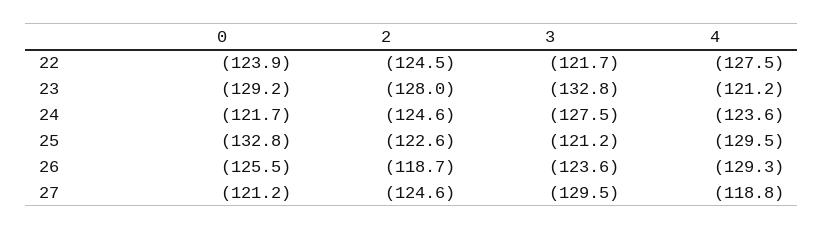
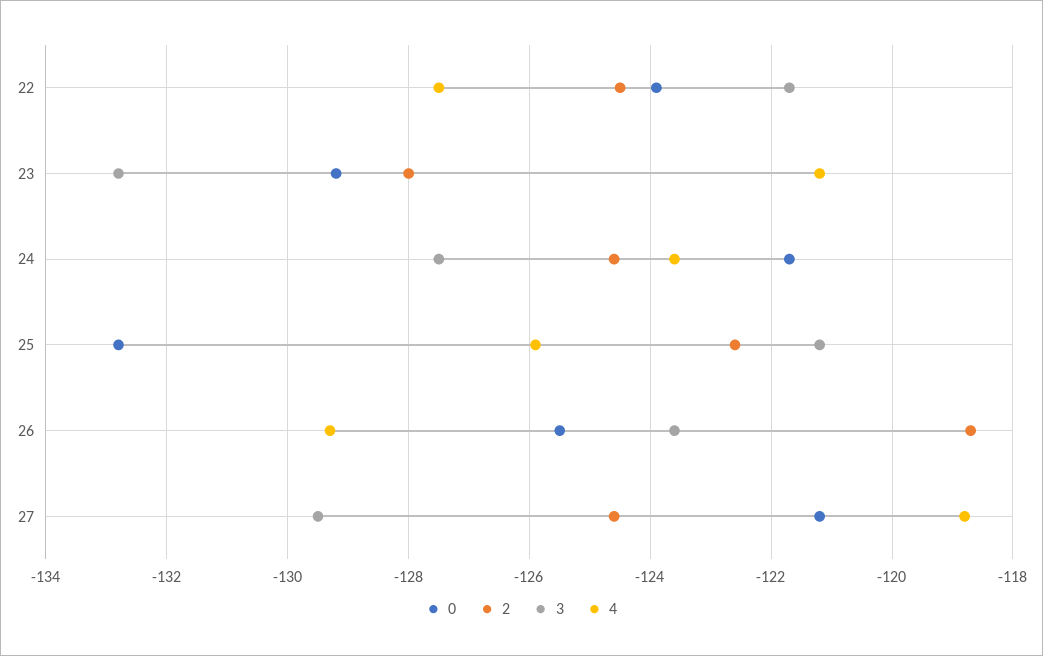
  {
    "0": {
      "22": -123.9,
      "23": -129.2,
      "24": -121.7,
      "25": -132.8,
      "26": -125.5,
      "27": -121.2
    },
    "2": {
      "22": -124.5,
      "23": -128,
      "24": -124.6,
      "25": -122.6,
      "26": -118.7,
      "27": -124.6
    },
    "3": {
      "22": -121.7,
      "23": -132.8,
      "24": -127.5,
      "25": -121.2,
      "26": -123.6,
      "27": -129.5
    },
    "4": {
      "22": -127.5,
      "23": -121.2,
      "24": -123.6,
-     "25": -129.5,
+     "25": -126,
      "26": -129.3,
      "27": -118.8
    }
  }

